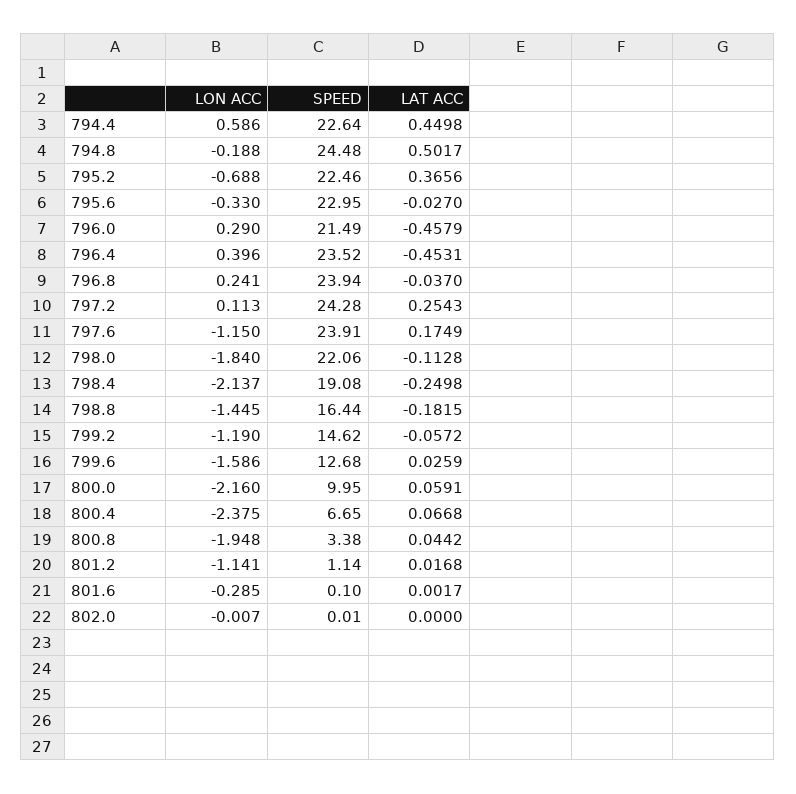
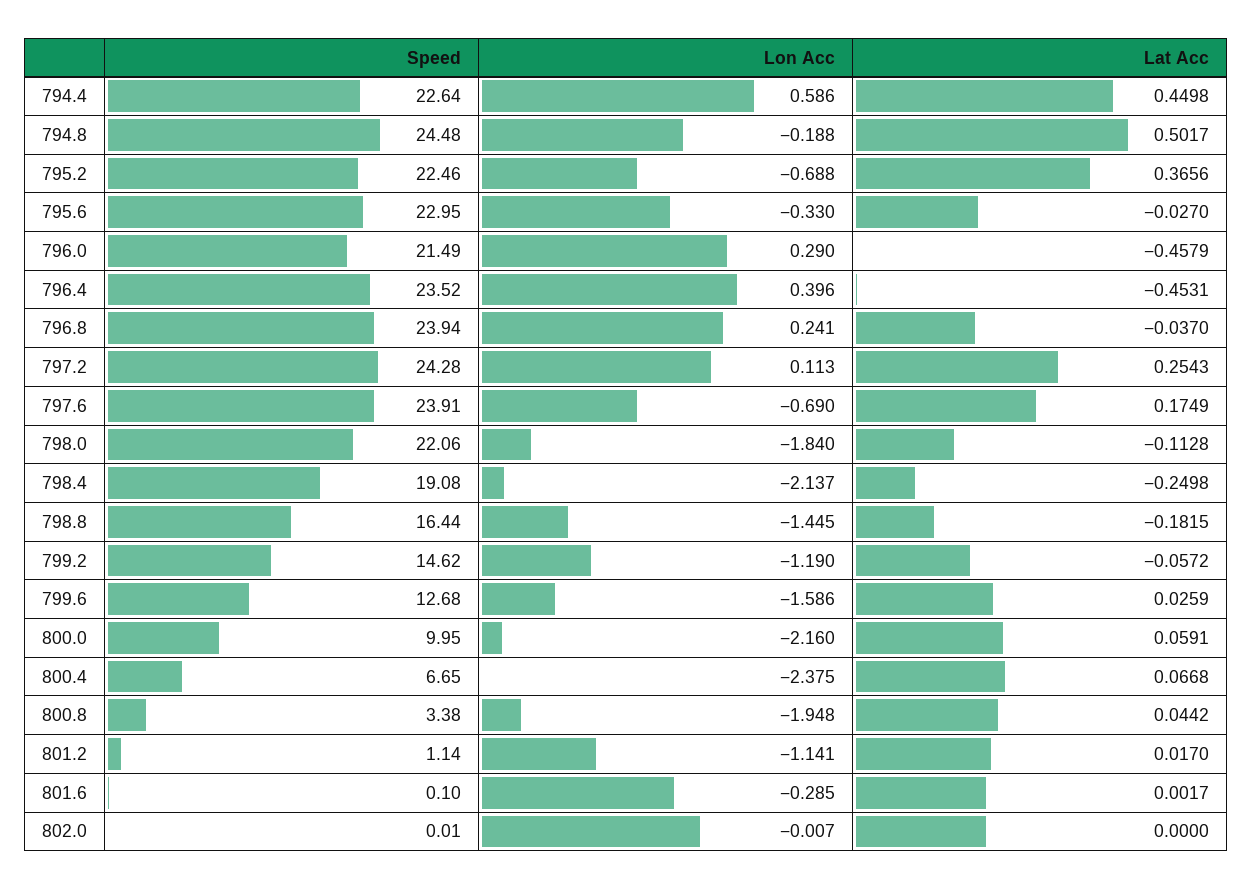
  {
    "LON ACC": {
      "794.4": 0.586,
      "794.8": -0.188,
      "795.2": -0.688,
      "795.6": -0.33,
      "796.0": 0.29,
      "796.4": 0.396,
      "796.8": 0.241,
      "797.2": 0.113,
-     "797.6": -1.15,
+     "797.6": -0.69,
      "798.0": -1.84,
      "798.4": -2.137,
      "798.8": -1.445,
      "799.2": -1.19,
      "799.6": -1.586,
      "800.0": -2.16,
      "800.4": -2.375,
      "800.8": -1.948,
      "801.2": -1.141,
      "801.6": -0.285,
      "802.0": -0.007
    },
    "SPEED": {
      "794.4": 22.64,
      "794.8": 24.48,
      "795.2": 22.46,
      "795.6": 22.95,
      "796.0": 21.49,
      "796.4": 23.52,
      "796.8": 23.94,
      "797.2": 24.28,
      "797.6": 23.91,
      "798.0": 22.06,
      "798.4": 19.08,
      "798.8": 16.44,
      "799.2": 14.62,
      "799.6": 12.68,
      "800.0": 9.95,
      "800.4": 6.65,
      "800.8": 3.38,
      "801.2": 1.14,
      "801.6": 0.1,
      "802.0": 0.01
    },
    "LAT ACC": {
      "794.4": 0.4498,
      "794.8": 0.5017,
      "795.2": 0.3656,
      "795.6": -0.027,
      "796.0": -0.4579,
      "796.4": -0.4531,
      "796.8": -0.037,
      "797.2": 0.2543,
      "797.6": 0.1749,
      "798.0": -0.1128,
      "798.4": -0.2498,
      "798.8": -0.1815,
      "799.2": -0.0572,
      "799.6": 0.0259,
      "800.0": 0.0591,
      "800.4": 0.0668,
      "800.8": 0.0442,
-     "801.2": 0.0168,
+     "801.2": 0.017,
      "801.6": 0.0017,
      "802.0": 0
    }
  }

